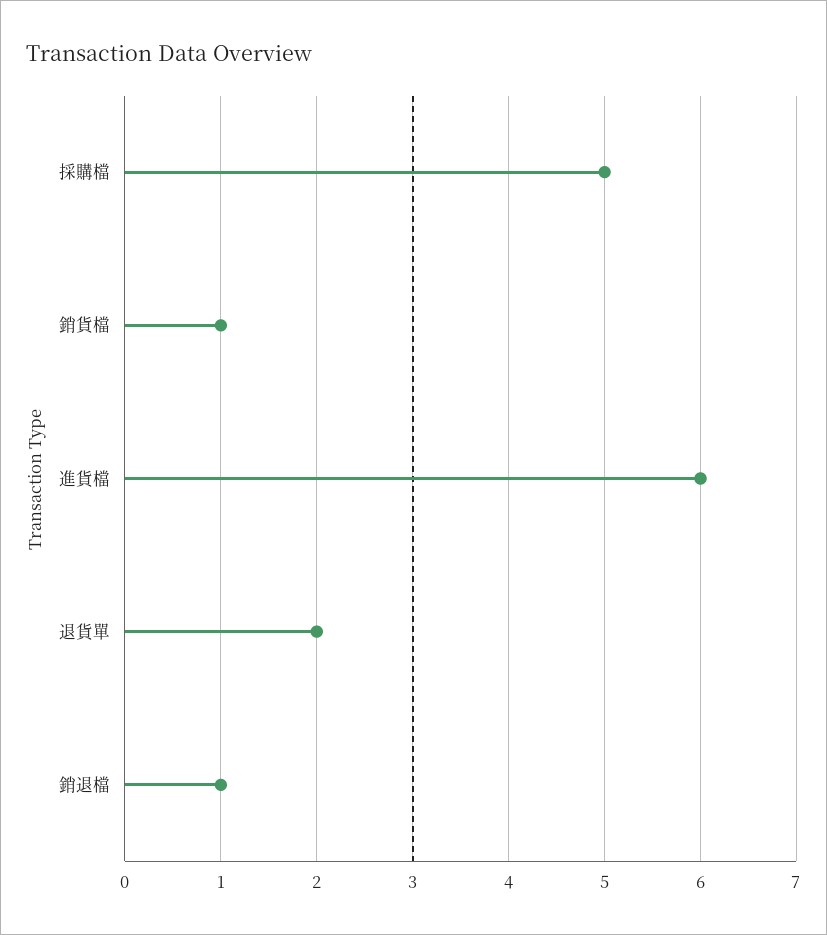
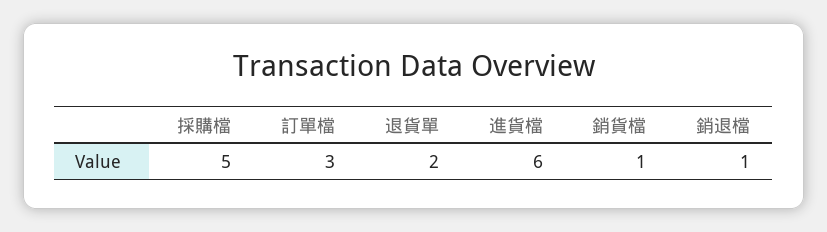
  {
    "採購檔": 5,
    "銷貨檔": 1,
    "進貨檔": 6,
    "退貨單": 2,
-   "銷退檔": 1
+   "銷退檔": 1,
+   "訂單檔": 3
  }

